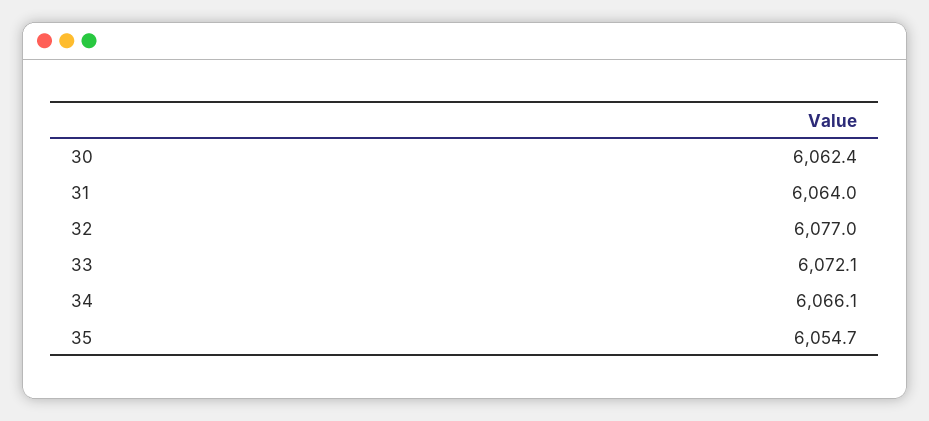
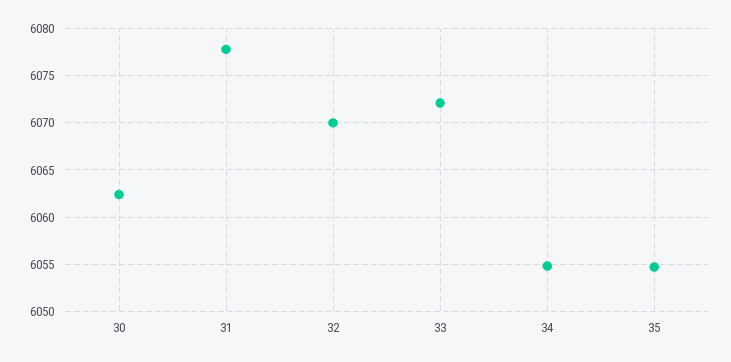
  {
    "30": 6062.4,
-   "31": 6064,
+   "31": 6078,
-   "32": 6077,
+   "32": 6070,
    "33": 6072.1,
-   "34": 6066.1,
+   "34": 6055,
    "35": 6054.7
  }

